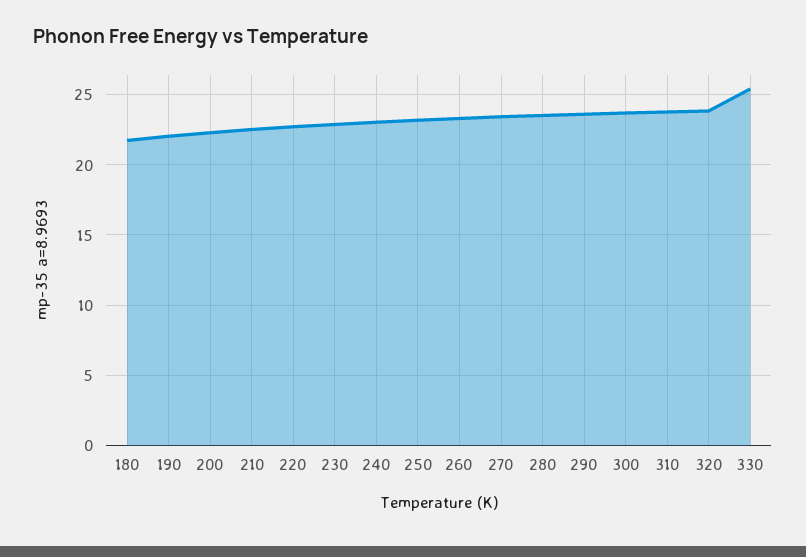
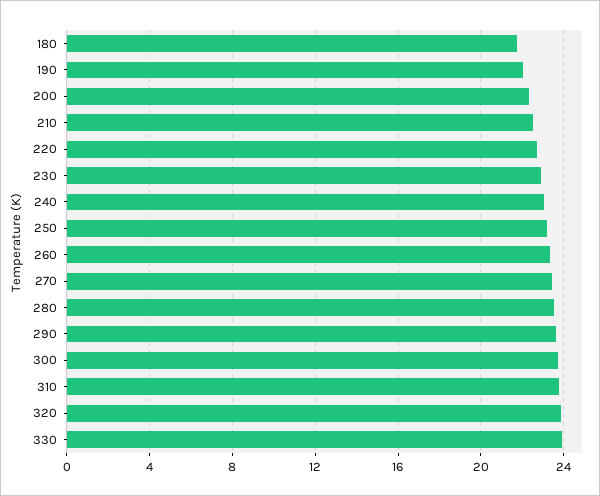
  {
    "180": 22,
    "190": 22,
    "200": 22.5,
    "210": 22.5,
    "220": 22.5,
    "230": 23,
    "240": 23,
    "250": 23,
    "260": 23.5,
    "270": 23.5,
    "280": 23.5,
    "290": 23.5,
    "300": 23.5,
    "310": 24,
    "320": 24,
-   "330": 25.5
+   "330": 24
  }

